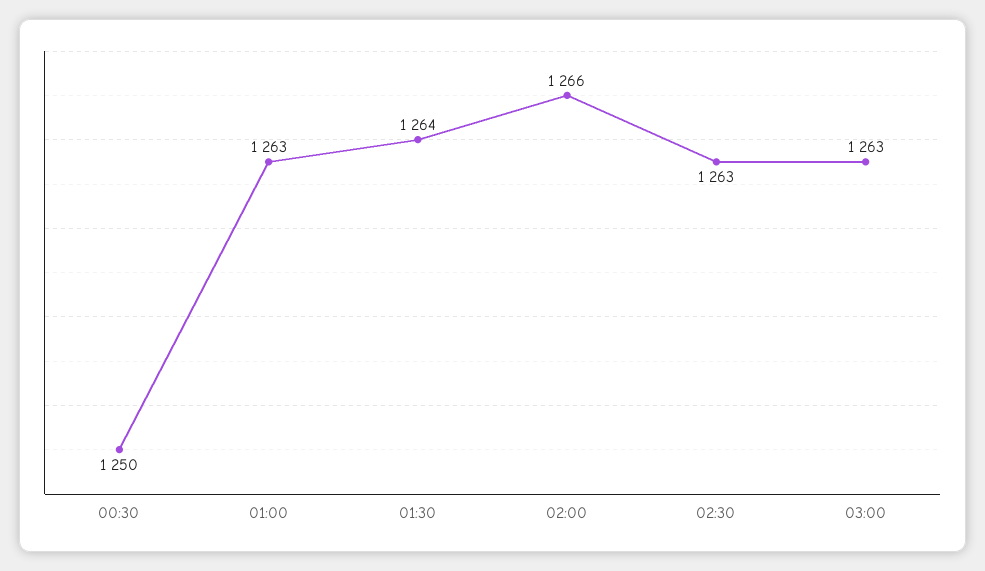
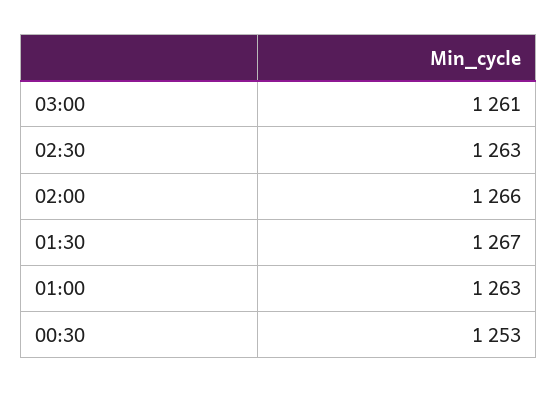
  {
-   "00:30": 1250,
+   "00:30": 1253,
    "01:00": 1263,
-   "01:30": 1264,
+   "01:30": 1267,
    "02:00": 1266,
    "02:30": 1263,
-   "03:00": 1263
+   "03:00": 1261
  }

